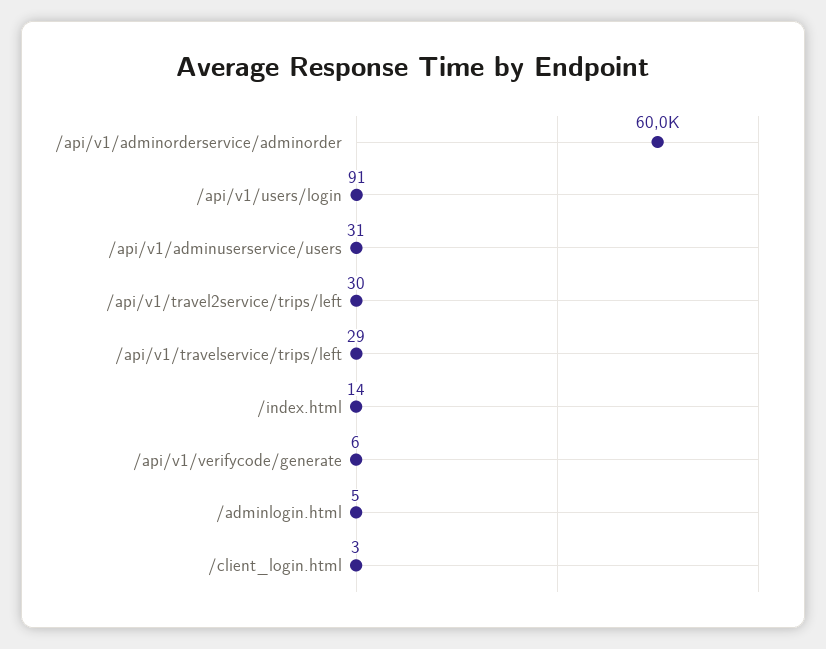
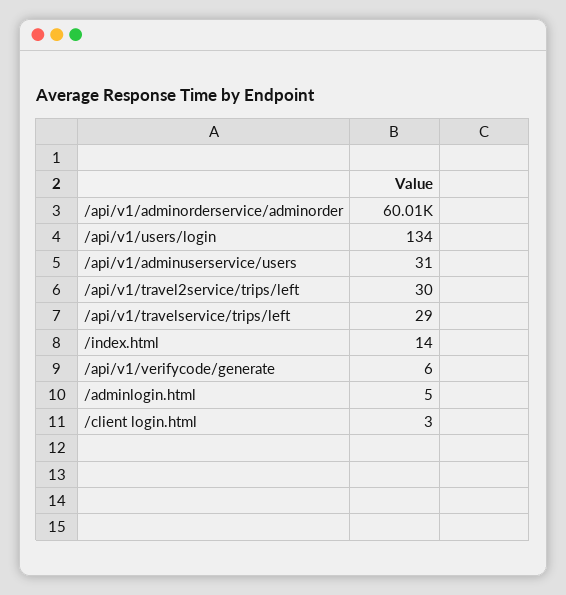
  {
    "/api/v1/adminorderservice/adminorder": 60010,
-   "/api/v1/users/login": 91,
+   "/api/v1/users/login": 134,
    "/api/v1/adminuserservice/users": 31,
    "/api/v1/travel2service/trips/left": 30,
    "/api/v1/travelservice/trips/left": 29,
    "/index.html": 14,
    "/api/v1/verifycode/generate": 6,
    "/adminlogin.html": 5,
    "/client_login.html": 3
  }

